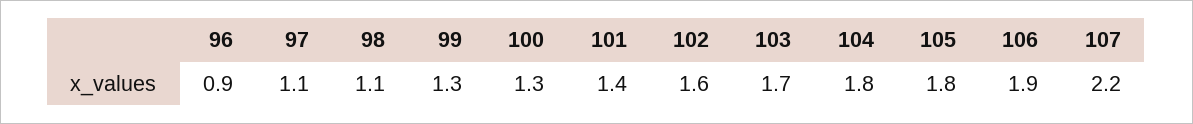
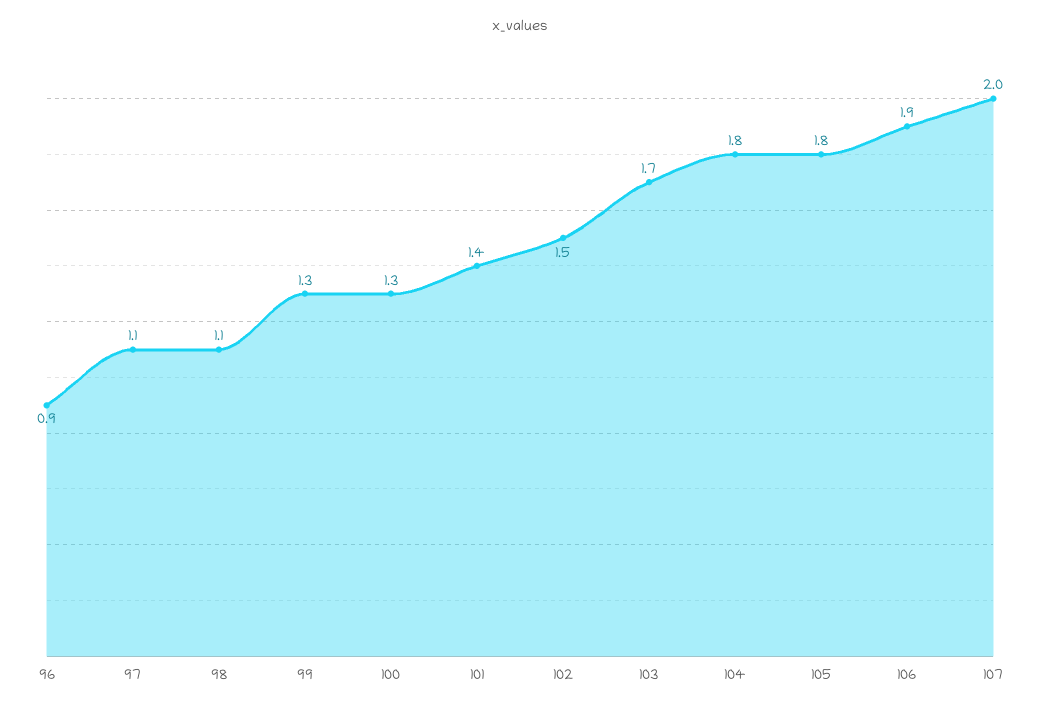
  {
    "96": 0.9,
    "97": 1.1,
    "98": 1.1,
    "99": 1.3,
    "100": 1.3,
    "101": 1.4,
-   "102": 1.6,
+   "102": 1.5,
    "103": 1.7,
    "104": 1.8,
    "105": 1.8,
    "106": 1.9,
-   "107": 2.2
+   "107": 2
  }

